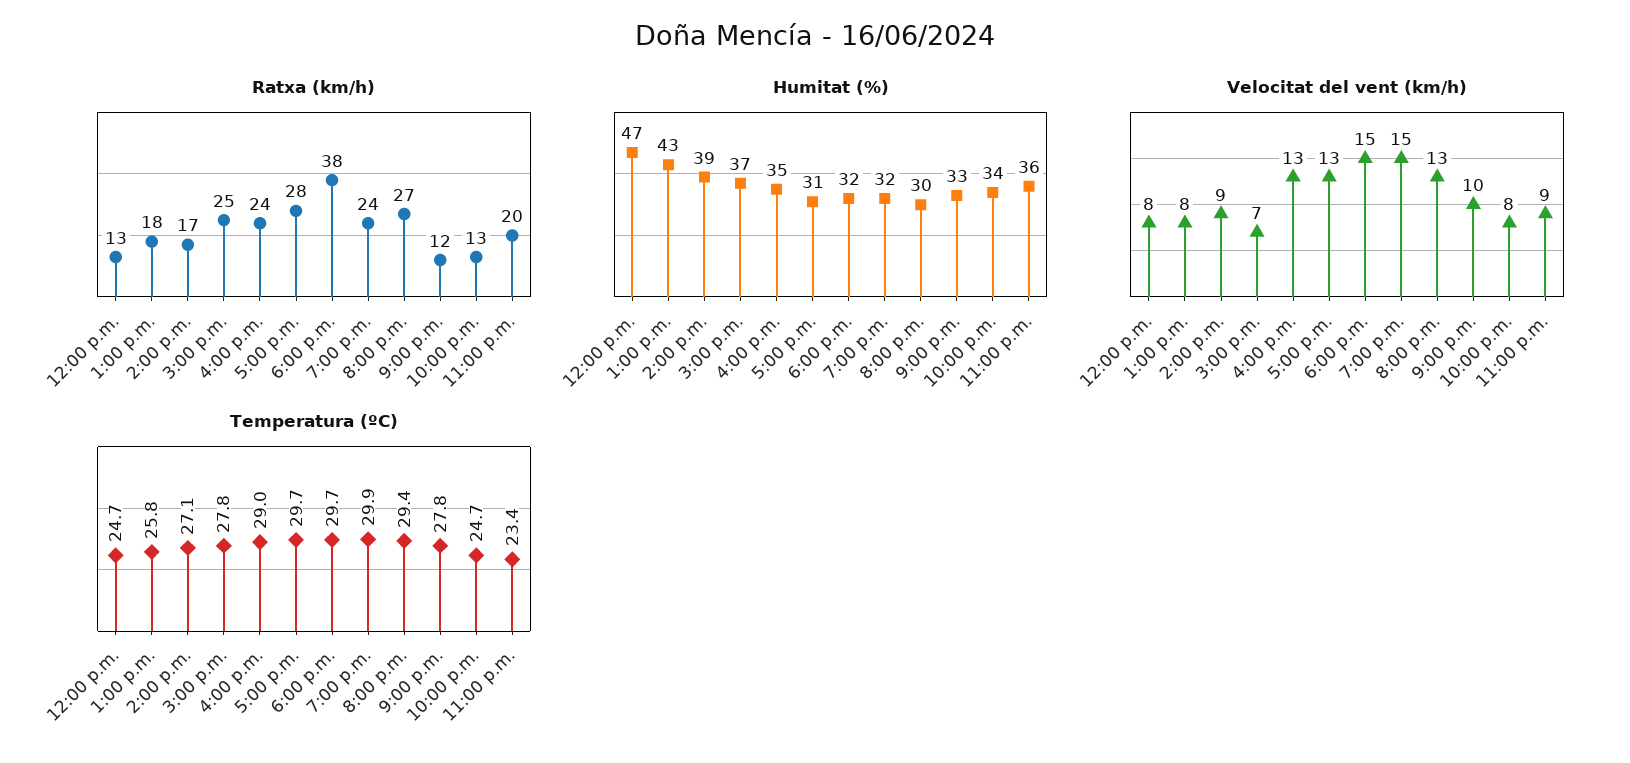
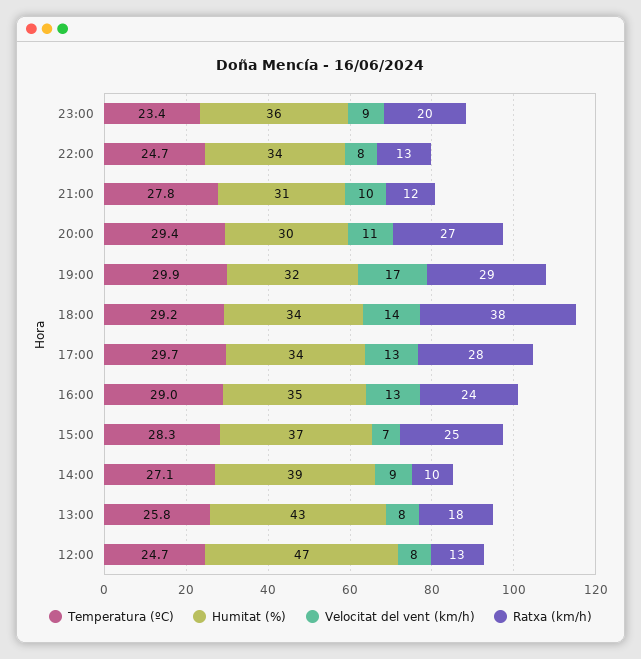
  {
    "Ratxa (km/h)": {
      "12:00 p.m.": 13,
      "1:00 p.m.": 18,
-     "2:00 p.m.": 17,
+     "2:00 p.m.": 10,
      "3:00 p.m.": 25,
      "4:00 p.m.": 24,
      "5:00 p.m.": 28,
      "6:00 p.m.": 38,
-     "7:00 p.m.": 24,
+     "7:00 p.m.": 29,
      "8:00 p.m.": 27,
      "9:00 p.m.": 12,
      "10:00 p.m.": 13,
      "11:00 p.m.": 20
    },
    "Humitat (%)": {
      "12:00 p.m.": 47,
      "1:00 p.m.": 43,
      "2:00 p.m.": 39,
      "3:00 p.m.": 37,
      "4:00 p.m.": 35,
-     "5:00 p.m.": 31,
+     "5:00 p.m.": 34,
-     "6:00 p.m.": 32,
+     "6:00 p.m.": 34,
      "7:00 p.m.": 32,
      "8:00 p.m.": 30,
-     "9:00 p.m.": 33,
+     "9:00 p.m.": 31,
      "10:00 p.m.": 34,
      "11:00 p.m.": 36
    },
    "Velocitat del vent (km/h)": {
      "12:00 p.m.": 8,
      "1:00 p.m.": 8,
      "2:00 p.m.": 9,
      "3:00 p.m.": 7,
      "4:00 p.m.": 13,
      "5:00 p.m.": 13,
-     "6:00 p.m.": 15,
+     "6:00 p.m.": 14,
-     "7:00 p.m.": 15,
+     "7:00 p.m.": 17,
-     "8:00 p.m.": 13,
+     "8:00 p.m.": 11,
      "9:00 p.m.": 10,
      "10:00 p.m.": 8,
      "11:00 p.m.": 9
    },
    "Temperatura (ºC)": {
      "12:00 p.m.": 24.7,
      "1:00 p.m.": 25.8,
      "2:00 p.m.": 27.1,
-     "3:00 p.m.": 27.8,
+     "3:00 p.m.": 28.3,
      "4:00 p.m.": 29,
      "5:00 p.m.": 29.7,
-     "6:00 p.m.": 29.7,
+     "6:00 p.m.": 29.2,
      "7:00 p.m.": 29.9,
      "8:00 p.m.": 29.4,
      "9:00 p.m.": 27.8,
      "10:00 p.m.": 24.7,
      "11:00 p.m.": 23.4
    }
  }

